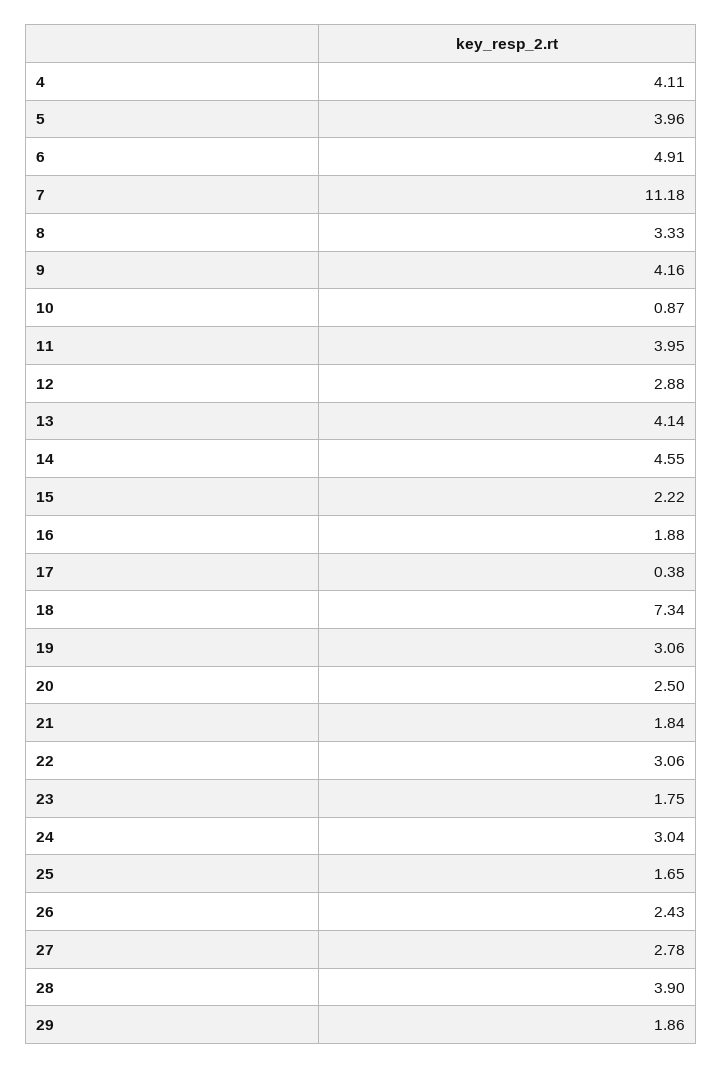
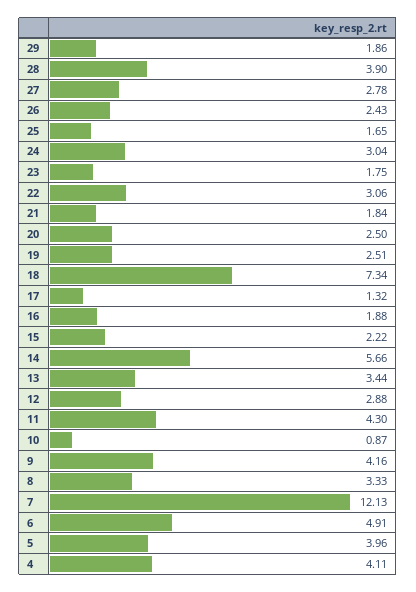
  {
    "4": 4.11,
    "5": 3.96,
    "6": 4.91,
-   "7": 11.18,
+   "7": 12.13,
    "8": 3.33,
    "9": 4.16,
    "10": 0.87,
-   "11": 3.95,
+   "11": 4.3,
    "12": 2.88,
-   "13": 4.14,
+   "13": 3.44,
-   "14": 4.55,
+   "14": 5.66,
    "15": 2.22,
    "16": 1.88,
-   "17": 0.38,
+   "17": 1.32,
    "18": 7.34,
-   "19": 3.06,
+   "19": 2.51,
    "20": 2.5,
    "21": 1.84,
    "22": 3.06,
    "23": 1.75,
    "24": 3.04,
    "25": 1.65,
    "26": 2.43,
    "27": 2.78,
    "28": 3.9,
    "29": 1.86
  }

